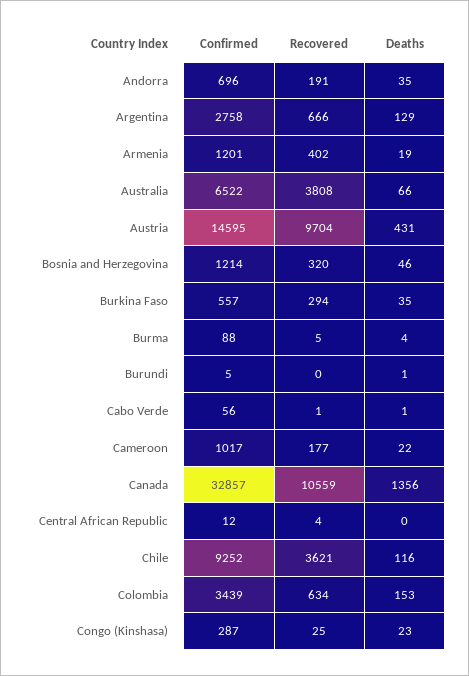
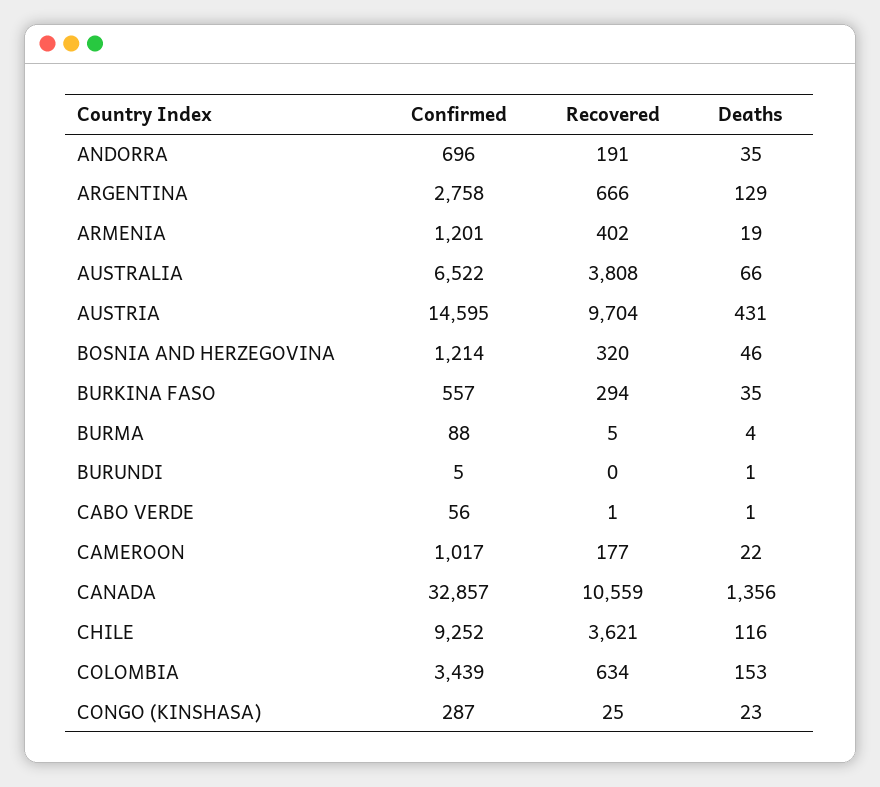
  {
    "Confirmed": {
      "Andorra": 696,
      "Argentina": 2758,
      "Armenia": 1201,
      "Australia": 6522,
      "Austria": 14595,
      "Bosnia and Herzegovina": 1214,
      "Burkina Faso": 557,
      "Burma": 88,
      "Burundi": 5,
      "Cabo Verde": 56,
      "Cameroon": 1017,
      "Canada": 32857,
-     "Central African Republic": 12,
      "Chile": 9252,
      "Colombia": 3439,
      "Congo (Kinshasa)": 287
    },
    "Recovered": {
      "Andorra": 191,
      "Argentina": 666,
      "Armenia": 402,
      "Australia": 3808,
      "Austria": 9704,
      "Bosnia and Herzegovina": 320,
      "Burkina Faso": 294,
      "Burma": 5,
      "Burundi": 0,
      "Cabo Verde": 1,
      "Cameroon": 177,
      "Canada": 10559,
-     "Central African Republic": 4,
      "Chile": 3621,
      "Colombia": 634,
      "Congo (Kinshasa)": 25
    },
    "Deaths": {
      "Andorra": 35,
      "Argentina": 129,
      "Armenia": 19,
      "Australia": 66,
      "Austria": 431,
      "Bosnia and Herzegovina": 46,
      "Burkina Faso": 35,
      "Burma": 4,
      "Burundi": 1,
      "Cabo Verde": 1,
      "Cameroon": 22,
      "Canada": 1356,
-     "Central African Republic": 0,
      "Chile": 116,
      "Colombia": 153,
      "Congo (Kinshasa)": 23
    }
  }

